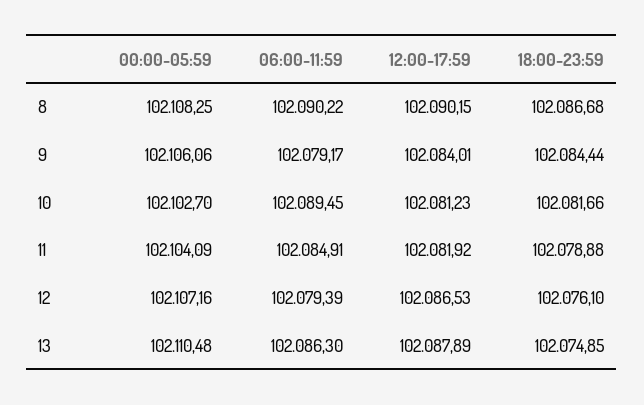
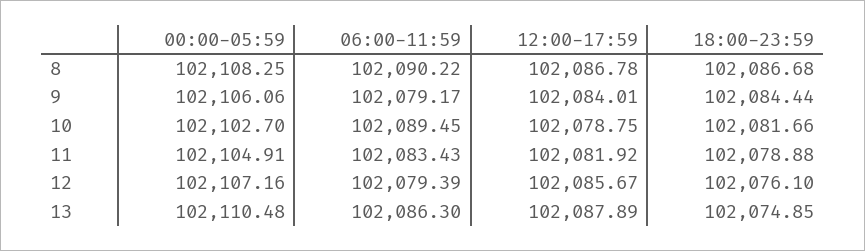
  {
    "00:00-05:59": {
      "8": 102108.25,
      "9": 102106.06,
      "10": 102102.7,
-     "11": 102104.09,
+     "11": 102104.91,
      "12": 102107.16,
      "13": 102110.48
    },
    "06:00-11:59": {
      "8": 102090.22,
      "9": 102079.17,
      "10": 102089.45,
-     "11": 102084.91,
+     "11": 102083.43,
      "12": 102079.39,
      "13": 102086.3
    },
    "12:00-17:59": {
-     "8": 102090.15,
+     "8": 102086.78,
      "9": 102084.01,
-     "10": 102081.23,
+     "10": 102078.75,
      "11": 102081.92,
-     "12": 102086.53,
+     "12": 102085.67,
      "13": 102087.89
    },
    "18:00-23:59": {
      "8": 102086.68,
      "9": 102084.44,
      "10": 102081.66,
      "11": 102078.88,
      "12": 102076.1,
      "13": 102074.85
    }
  }

